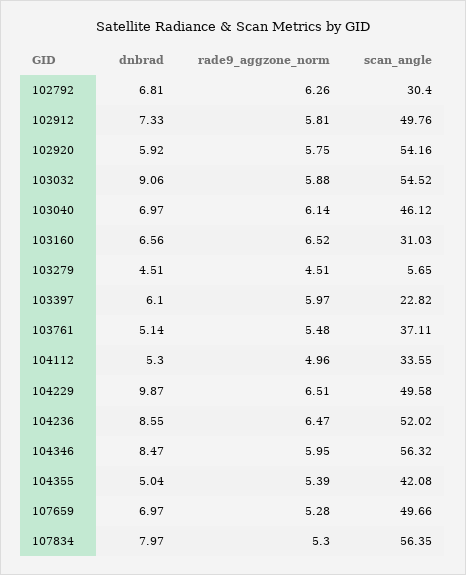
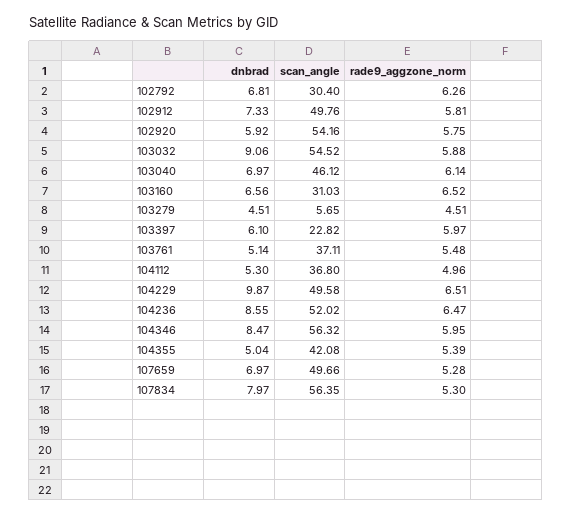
  {
    "dnbrad": {
      "102792": 6.81,
      "102912": 7.33,
      "102920": 5.92,
      "103032": 9.06,
      "103040": 6.97,
      "103160": 6.56,
      "103279": 4.51,
      "103397": 6.1,
      "103761": 5.14,
      "104112": 5.3,
      "104229": 9.87,
      "104236": 8.55,
      "104346": 8.47,
      "104355": 5.04,
      "107659": 6.97,
      "107834": 7.97
    },
    "rade9_aggzone_norm": {
      "102792": 6.26,
      "102912": 5.81,
      "102920": 5.75,
      "103032": 5.88,
      "103040": 6.14,
      "103160": 6.52,
      "103279": 4.51,
      "103397": 5.97,
      "103761": 5.48,
      "104112": 4.96,
      "104229": 6.51,
      "104236": 6.47,
      "104346": 5.95,
      "104355": 5.39,
      "107659": 5.28,
      "107834": 5.3
    },
    "scan_angle": {
      "102792": 30.4,
      "102912": 49.76,
      "102920": 54.16,
      "103032": 54.52,
      "103040": 46.12,
      "103160": 31.03,
      "103279": 5.65,
      "103397": 22.82,
      "103761": 37.11,
-     "104112": 33.55,
+     "104112": 36.8,
      "104229": 49.58,
      "104236": 52.02,
      "104346": 56.32,
      "104355": 42.08,
      "107659": 49.66,
      "107834": 56.35
    }
  }

